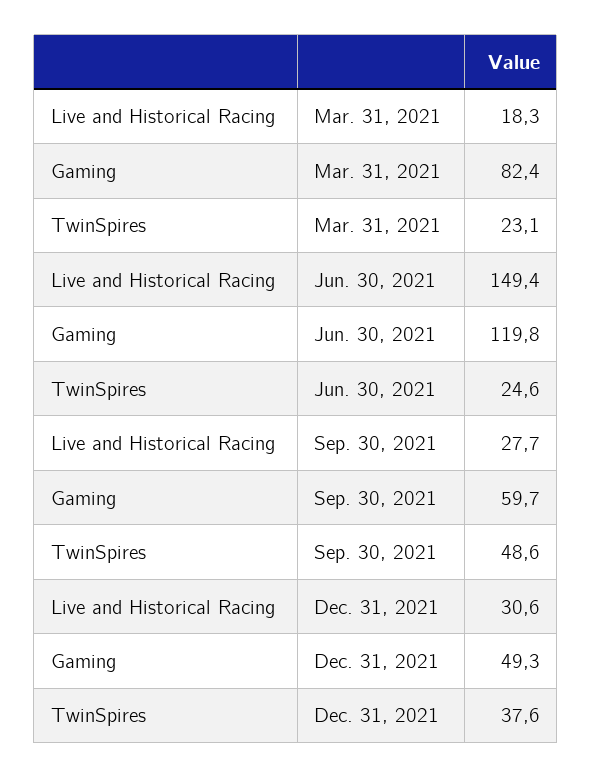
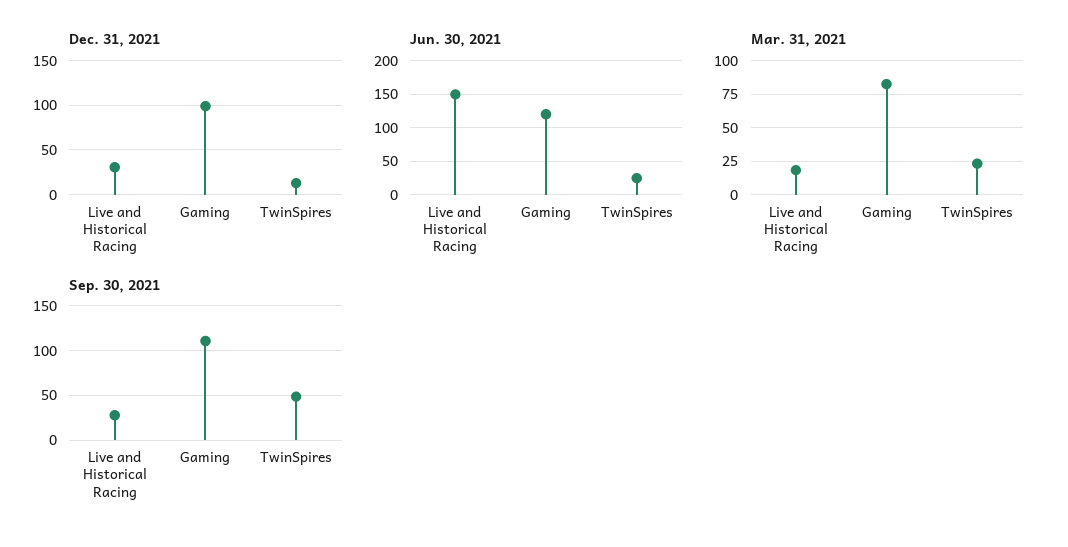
  {
    "Mar. 31, 2021": {
      "Live and Historical Racing": 18.3,
      "Gaming": 82.4,
      "TwinSpires": 23.1
    },
    "Jun. 30, 2021": {
      "Live and Historical Racing": 149.4,
      "Gaming": 119.8,
      "TwinSpires": 24.6
    },
    "Sep. 30, 2021": {
      "Live and Historical Racing": 27.7,
-     "Gaming": 59.7,
+     "Gaming": 110,
      "TwinSpires": 48.6
    },
    "Dec. 31, 2021": {
      "Live and Historical Racing": 30.6,
-     "Gaming": 49.3,
+     "Gaming": 100,
-     "TwinSpires": 37.6
+     "TwinSpires": 10
    }
  }

